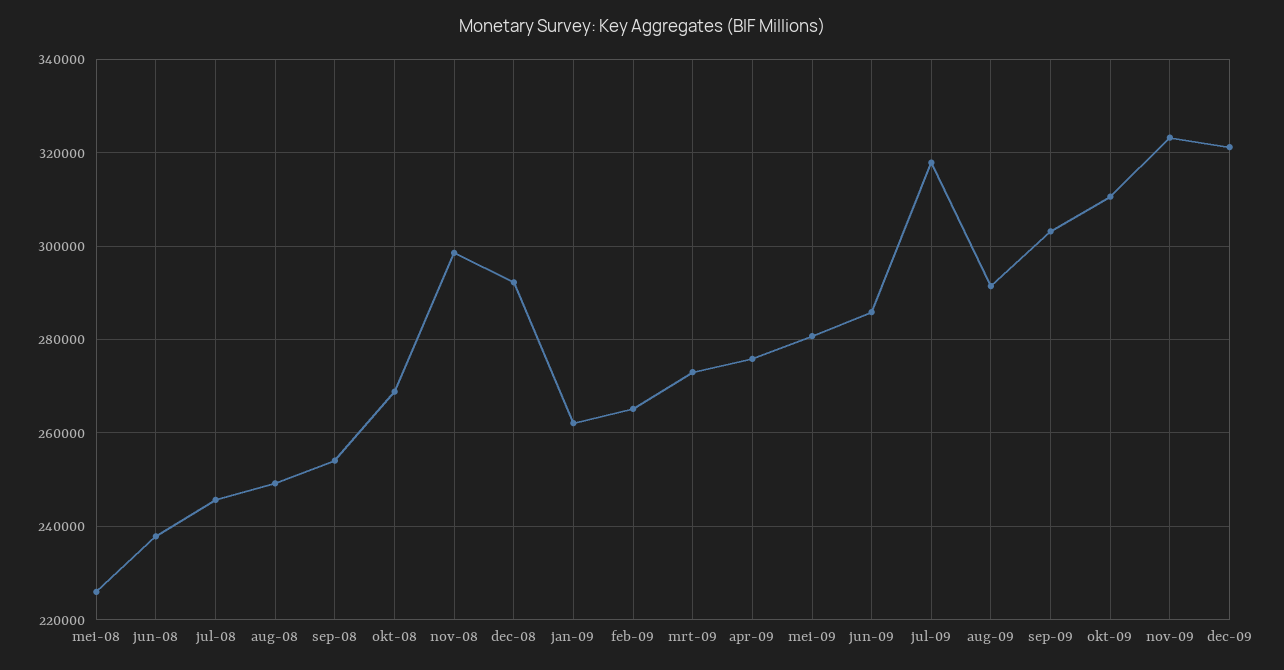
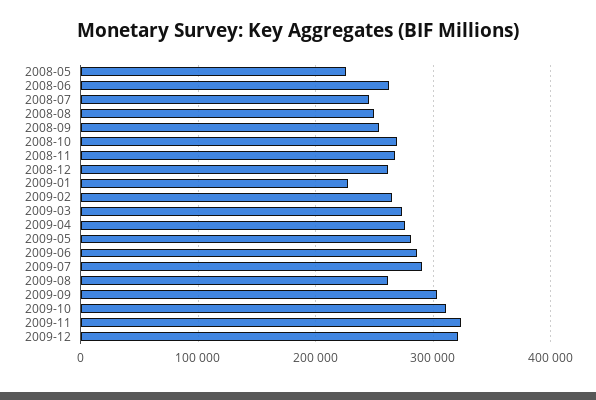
  {
    "mei-08": 226000,
-   "jun-08": 238000,
+   "jun-08": 260000,
    "jul-08": 246000,
    "aug-08": 250000,
    "sep-08": 254000,
    "okt-08": 268000,
-   "nov-08": 298000,
+   "nov-08": 270000,
-   "dec-08": 292000,
+   "dec-08": 260000,
-   "jan-09": 262000,
+   "jan-09": 230000,
    "feb-09": 266000,
    "mrt-09": 274000,
    "apr-09": 276000,
    "mei-09": 280000,
    "jun-09": 286000,
-   "jul-09": 318000,
+   "jul-09": 290000,
-   "aug-09": 292000,
+   "aug-09": 260000,
    "sep-09": 304000,
    "okt-09": 310000,
    "nov-09": 324000,
    "dec-09": 322000
  }

